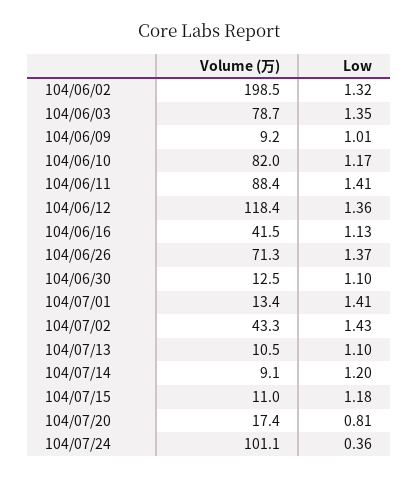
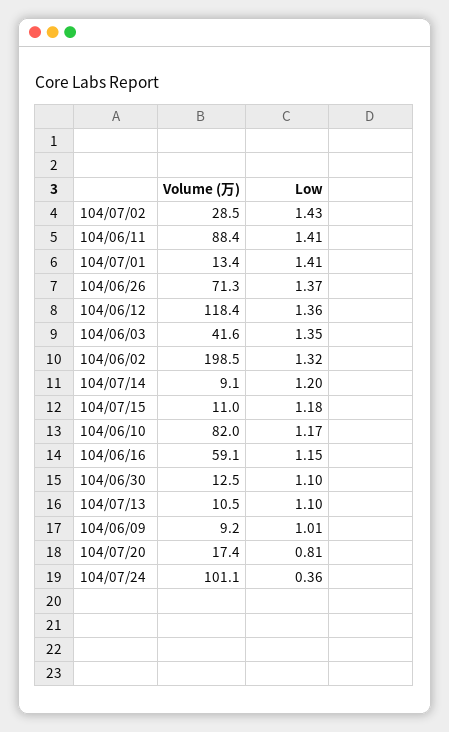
  {
    "Volume (万)": {
      "104/06/02": 198.5,
-     "104/06/03": 78.7,
+     "104/06/03": 41.6,
      "104/06/09": 9.2,
      "104/06/10": 82,
      "104/06/11": 88.4,
      "104/06/12": 118.4,
-     "104/06/16": 41.5,
+     "104/06/16": 59.1,
      "104/06/26": 71.3,
      "104/06/30": 12.5,
      "104/07/01": 13.4,
-     "104/07/02": 43.3,
+     "104/07/02": 28.5,
      "104/07/13": 10.5,
      "104/07/14": 9.1,
      "104/07/15": 11,
      "104/07/20": 17.4,
      "104/07/24": 101.1
    },
    "Low": {
      "104/06/02": 1.32,
      "104/06/03": 1.35,
      "104/06/09": 1.01,
      "104/06/10": 1.17,
      "104/06/11": 1.41,
      "104/06/12": 1.36,
-     "104/06/16": 1.13,
+     "104/06/16": 1.15,
      "104/06/26": 1.37,
      "104/06/30": 1.1,
      "104/07/01": 1.41,
      "104/07/02": 1.43,
      "104/07/13": 1.1,
      "104/07/14": 1.2,
      "104/07/15": 1.18,
      "104/07/20": 0.81,
      "104/07/24": 0.36
    }
  }

